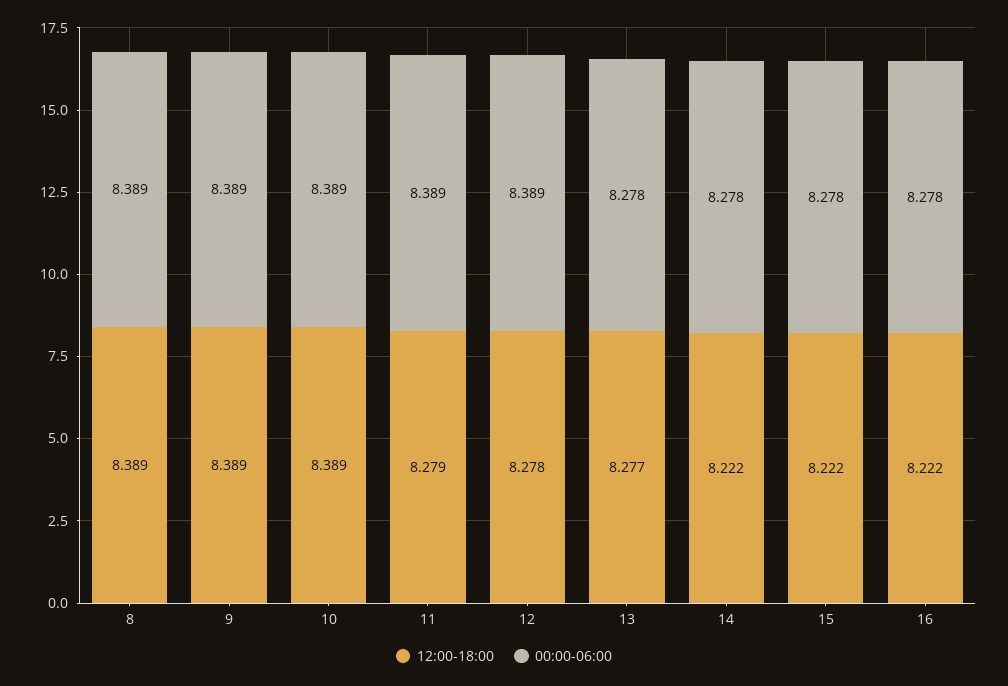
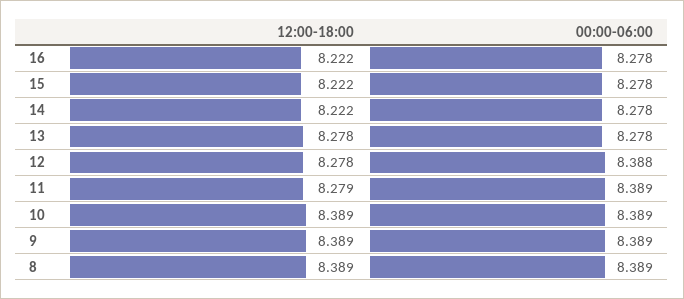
  {
    "12:00-18:00": {
      "8": 8.389,
      "9": 8.389,
      "10": 8.389,
      "11": 8.279,
      "12": 8.278,
-     "13": 8.277,
+     "13": 8.278,
      "14": 8.222,
      "15": 8.222,
      "16": 8.222
    },
    "00:00-06:00": {
      "8": 8.389,
      "9": 8.389,
      "10": 8.389,
      "11": 8.389,
-     "12": 8.389,
+     "12": 8.388,
      "13": 8.278,
      "14": 8.278,
      "15": 8.278,
      "16": 8.278
    }
  }

